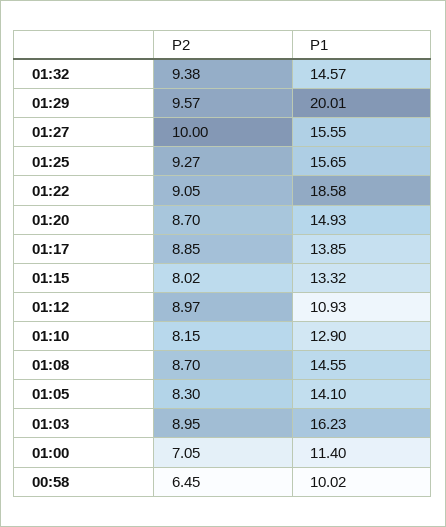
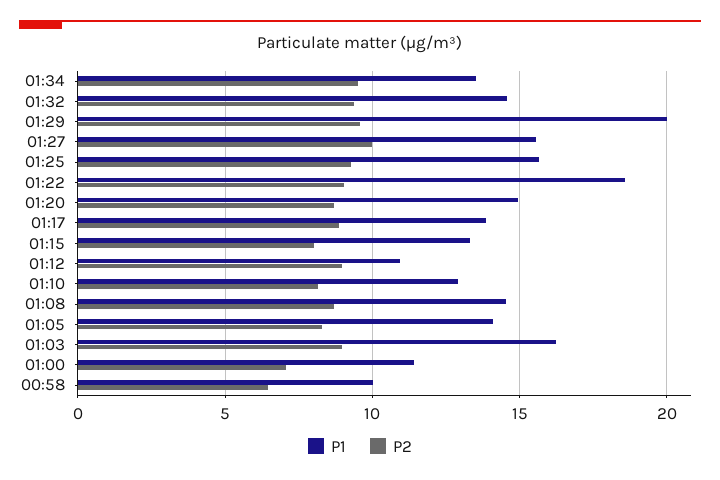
  {
    "P2": {
      "01:32": 9.38,
      "01:29": 9.57,
      "01:27": 10,
      "01:25": 9.27,
      "01:22": 9.05,
      "01:20": 8.7,
      "01:17": 8.85,
      "01:15": 8.02,
      "01:12": 8.97,
      "01:10": 8.15,
      "01:08": 8.7,
      "01:05": 8.3,
      "01:03": 8.95,
      "01:00": 7.05,
-     "00:58": 6.45
+     "00:58": 6.45,
+     "01:34": 9.5
    },
    "P1": {
      "01:32": 14.57,
      "01:29": 20.01,
      "01:27": 15.55,
      "01:25": 15.65,
      "01:22": 18.58,
      "01:20": 14.93,
      "01:17": 13.85,
      "01:15": 13.32,
      "01:12": 10.93,
      "01:10": 12.9,
      "01:08": 14.55,
      "01:05": 14.1,
      "01:03": 16.23,
      "01:00": 11.4,
-     "00:58": 10.02
+     "00:58": 10.02,
+     "01:34": 13.5
    }
  }

